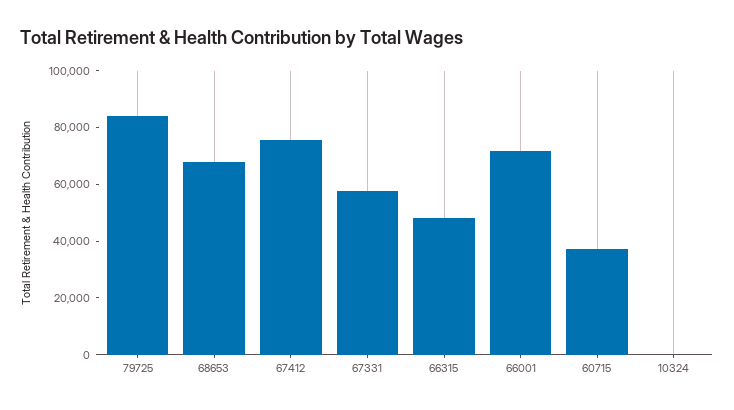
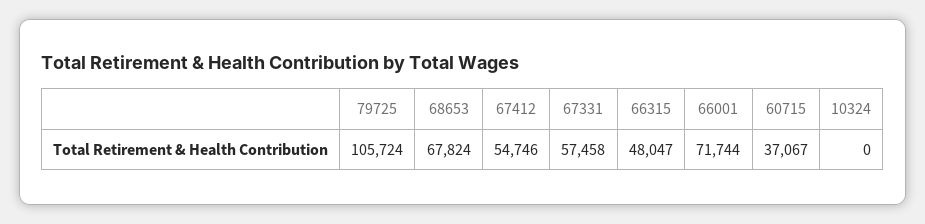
  {
-   "79725": 85000,
+   "79725": 105724,
    "68653": 67824,
-   "67412": 75000,
+   "67412": 54746,
    "67331": 57458,
    "66315": 48047,
    "66001": 71744,
    "60715": 37067,
    "10324": 0
  }

